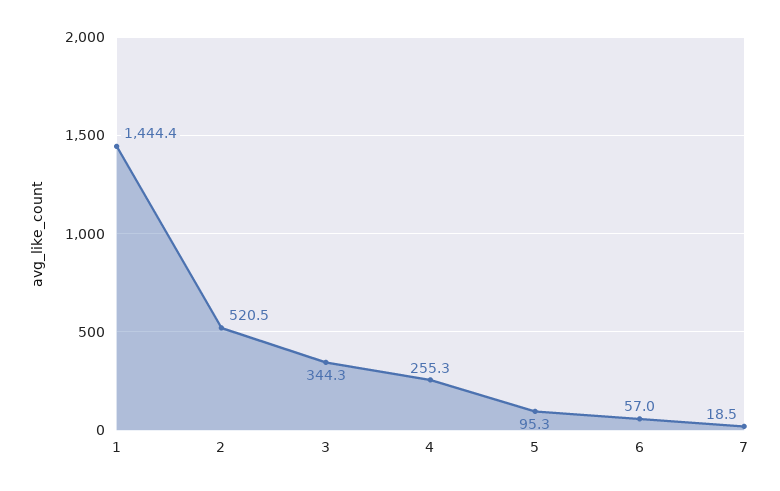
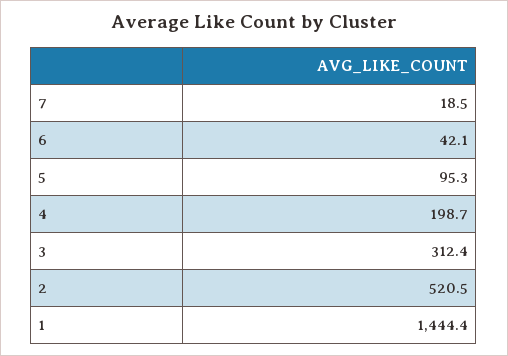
  {
    "1": 1444.4,
    "2": 520.5,
-   "3": 344.3,
+   "3": 312.4,
-   "4": 255.3,
+   "4": 198.7,
    "5": 95.3,
-   "6": 57,
+   "6": 42.1,
    "7": 18.5
  }

